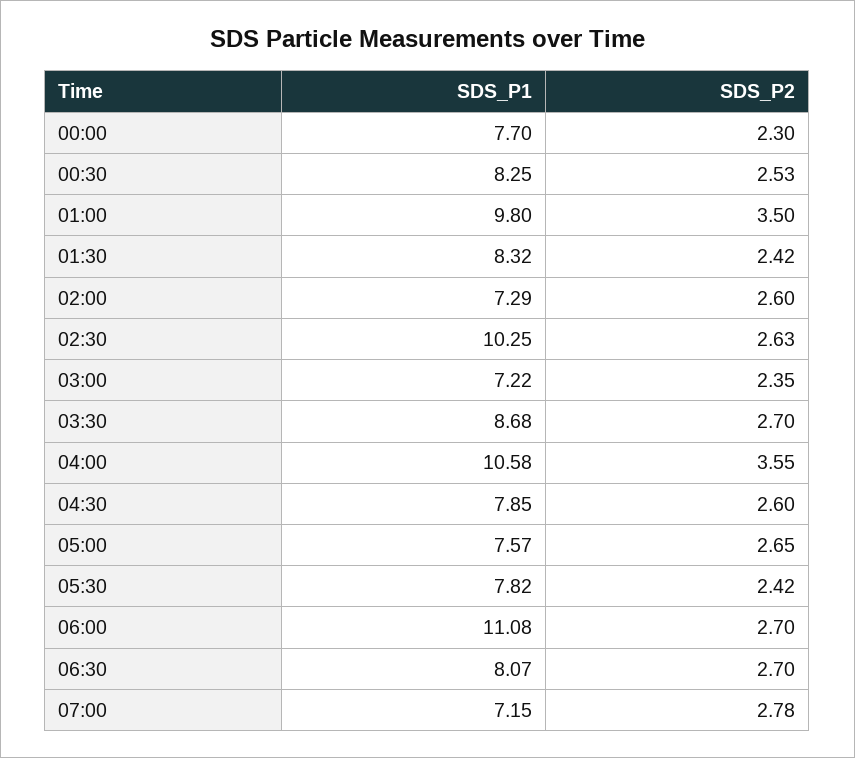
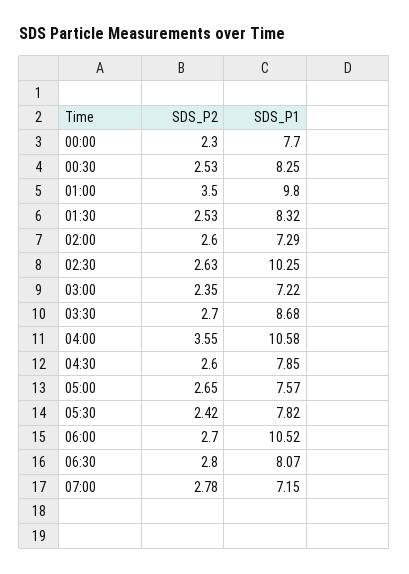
  {
    "SDS_P1": {
      "00:00": 7.7,
      "00:30": 8.25,
      "01:00": 9.8,
      "01:30": 8.32,
      "02:00": 7.29,
      "02:30": 10.25,
      "03:00": 7.22,
      "03:30": 8.68,
      "04:00": 10.58,
      "04:30": 7.85,
      "05:00": 7.57,
      "05:30": 7.82,
-     "06:00": 11.08,
+     "06:00": 10.52,
      "06:30": 8.07,
      "07:00": 7.15
    },
    "SDS_P2": {
      "00:00": 2.3,
      "00:30": 2.53,
      "01:00": 3.5,
-     "01:30": 2.42,
+     "01:30": 2.53,
      "02:00": 2.6,
      "02:30": 2.63,
      "03:00": 2.35,
      "03:30": 2.7,
      "04:00": 3.55,
      "04:30": 2.6,
      "05:00": 2.65,
      "05:30": 2.42,
      "06:00": 2.7,
-     "06:30": 2.7,
+     "06:30": 2.8,
      "07:00": 2.78
    }
  }

